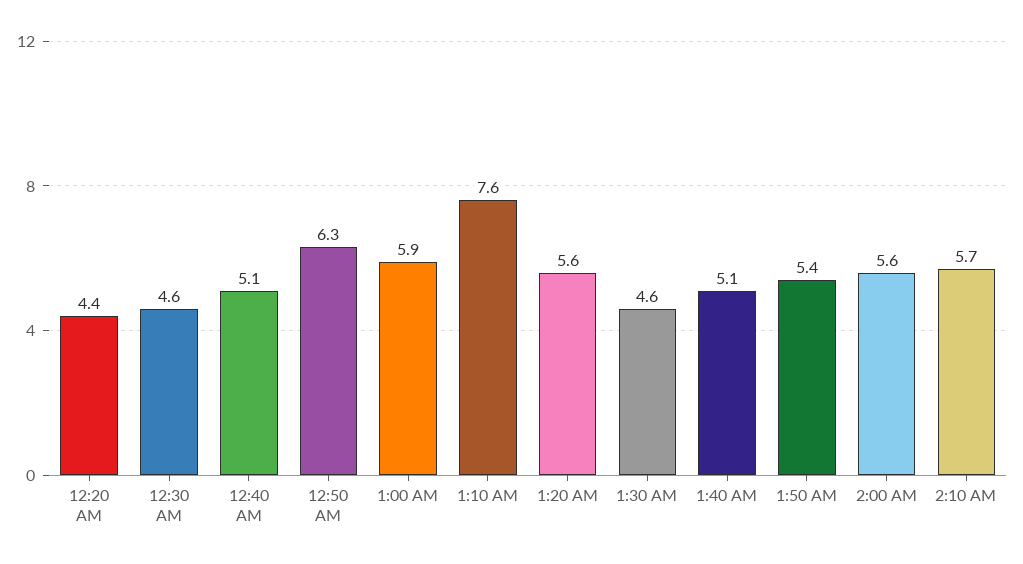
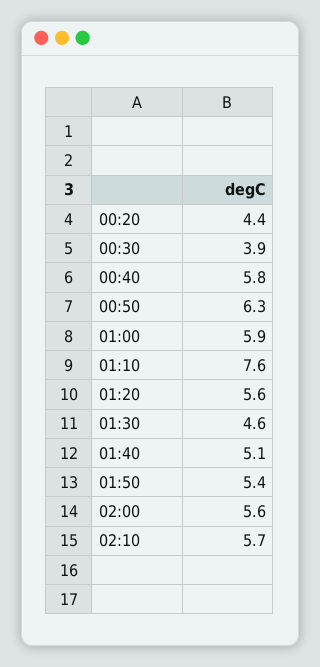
  {
    "12:20 AM": 4.4,
-   "12:30 AM": 4.6,
+   "12:30 AM": 3.9,
-   "12:40 AM": 5.1,
+   "12:40 AM": 5.8,
    "12:50 AM": 6.3,
    "1:00 AM": 5.9,
    "1:10 AM": 7.6,
    "1:20 AM": 5.6,
    "1:30 AM": 4.6,
    "1:40 AM": 5.1,
    "1:50 AM": 5.4,
    "2:00 AM": 5.6,
    "2:10 AM": 5.7
  }

